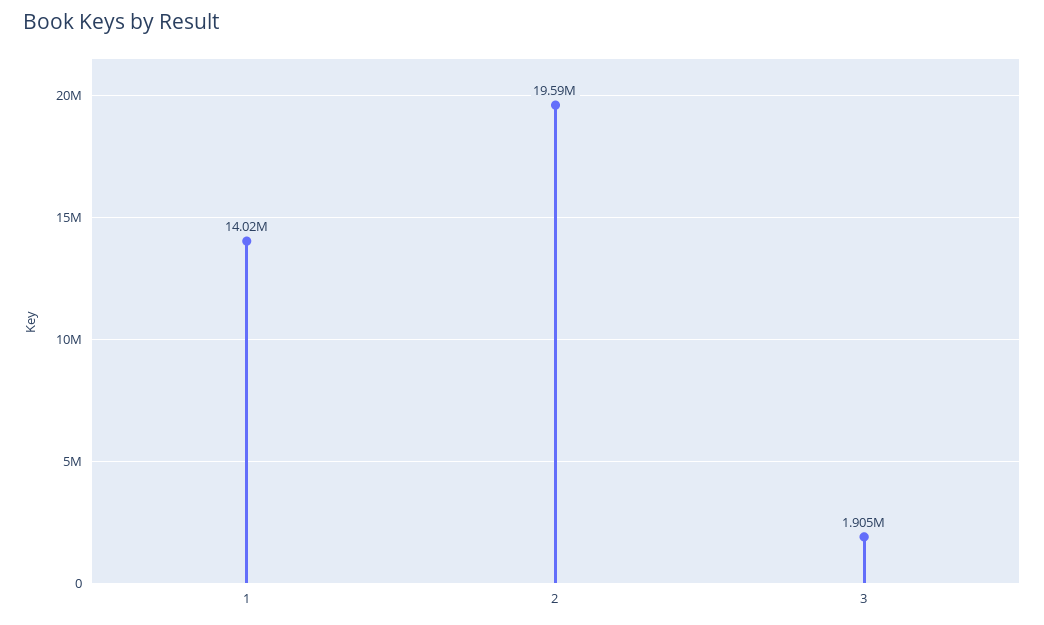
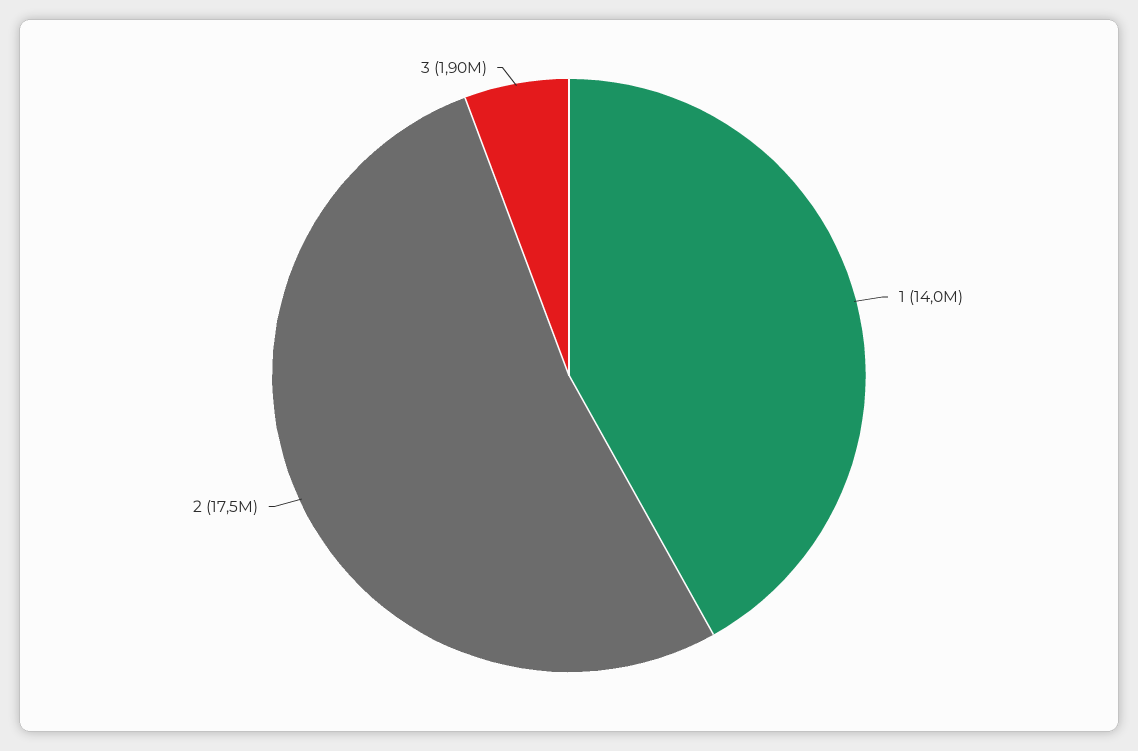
  {
    "1": 14020000,
-   "2": 19590000,
+   "2": 17500000,
    "3": 1905000
  }

